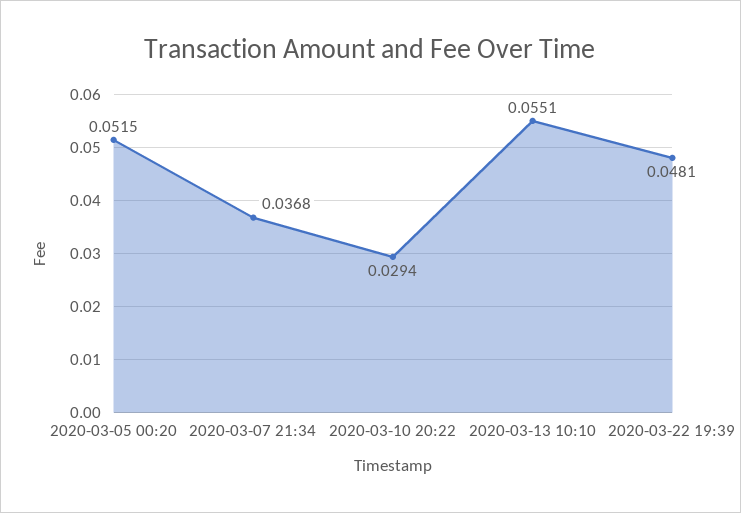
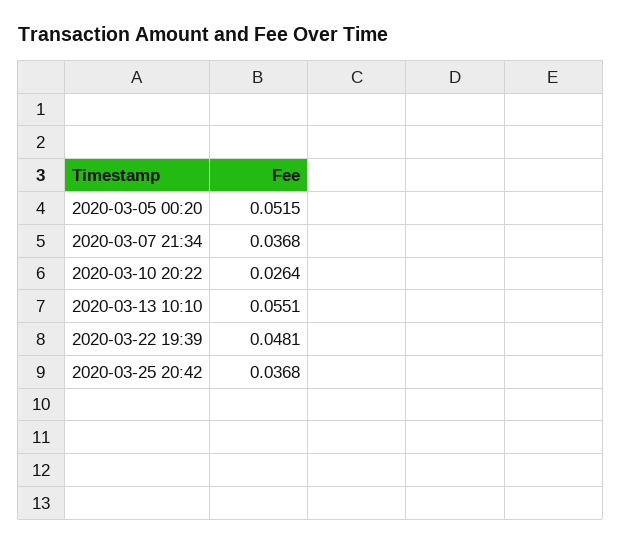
  {
    "2020-03-05 00:20": 0.0515,
    "2020-03-07 21:34": 0.0368,
-   "2020-03-10 20:22": 0.0294,
+   "2020-03-10 20:22": 0.0264,
    "2020-03-13 10:10": 0.0551,
-   "2020-03-22 19:39": 0.0481
+   "2020-03-22 19:39": 0.0481,
+   "2020-03-25 20:42": 0.0368
  }

